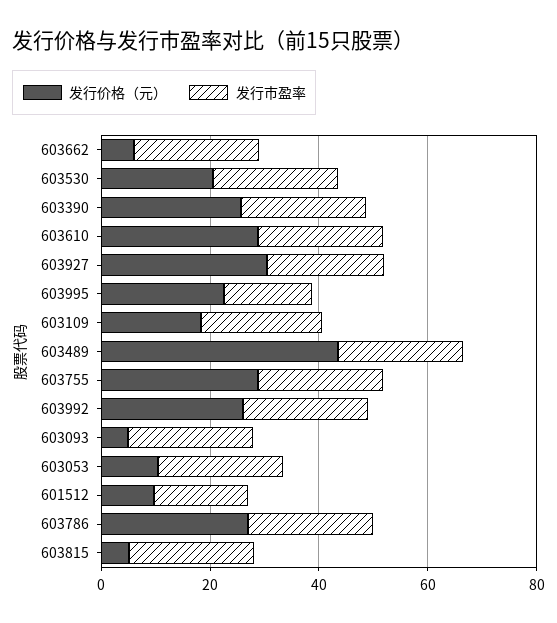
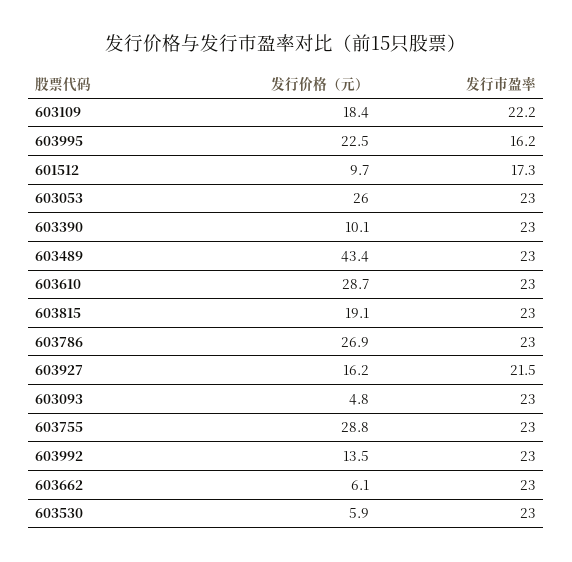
  {
    "发行价格（元）": {
      "603662": 6.1,
-     "603530": 20,
+     "603530": 5.9,
-     "603390": 25,
+     "603390": 10.1,
      "603610": 28.7,
-     "603927": 30,
+     "603927": 16.2,
      "603995": 22.5,
      "603109": 18.4,
      "603489": 43.4,
      "603755": 28.8,
-     "603992": 25,
+     "603992": 13.5,
      "603093": 4.8,
-     "603053": 10,
+     "603053": 26,
      "601512": 9.7,
      "603786": 26.9,
-     "603815": 5
+     "603815": 19.1
    },
    "发行市盈率": {
      "603662": 23,
      "603530": 23,
      "603390": 23,
      "603610": 23,
      "603927": 21.5,
      "603995": 16.2,
      "603109": 22.2,
      "603489": 23,
      "603755": 23,
      "603992": 23,
      "603093": 23,
      "603053": 23,
      "601512": 17.3,
      "603786": 23,
      "603815": 23
    }
  }

